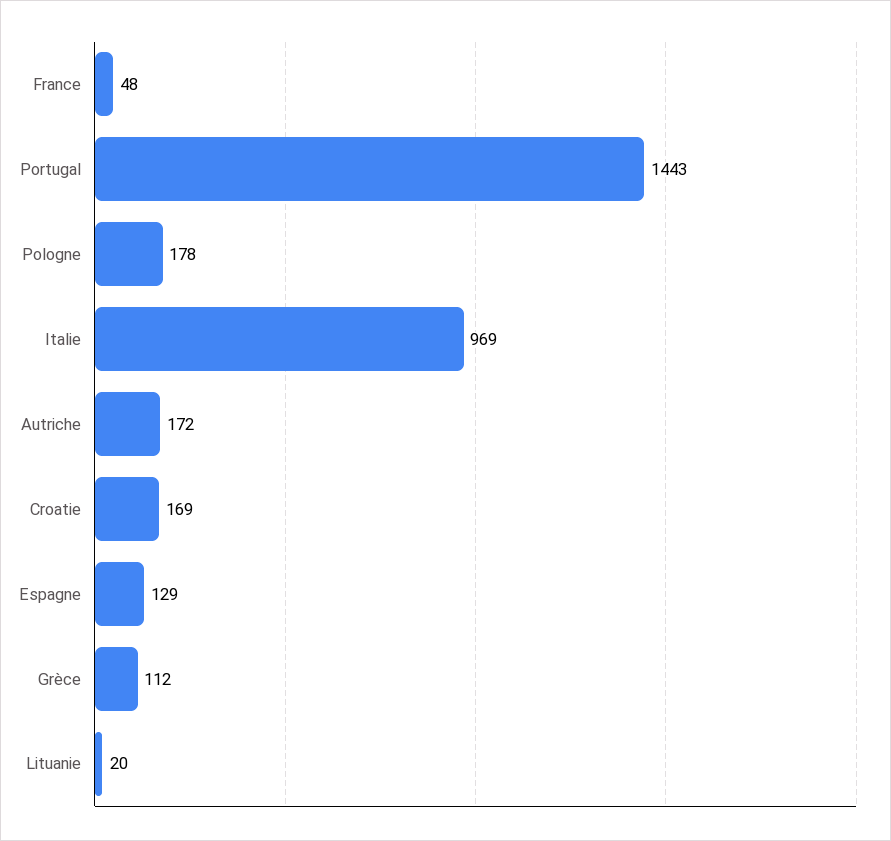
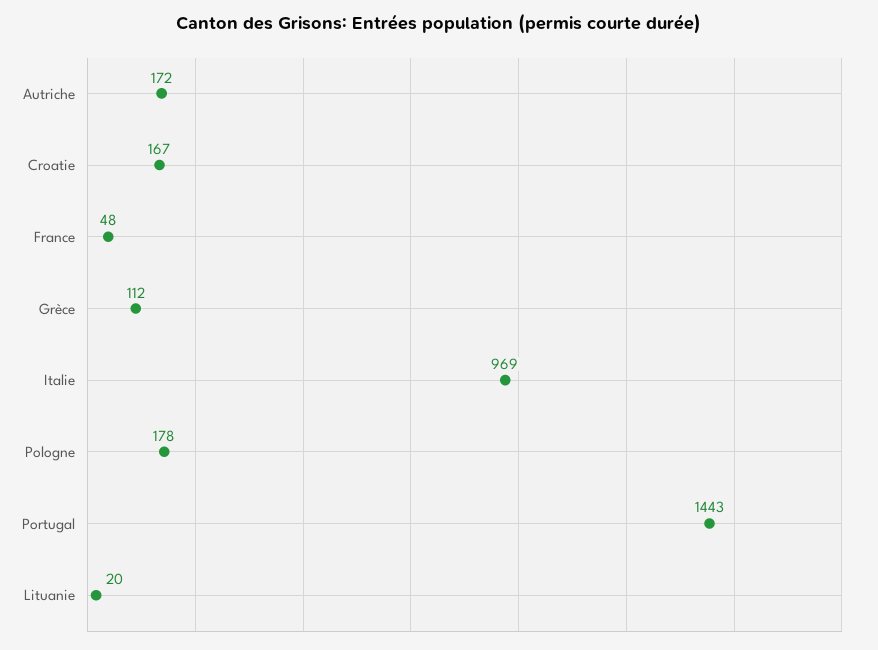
  {
    "France": 48,
    "Portugal": 1443,
    "Pologne": 178,
    "Italie": 969,
    "Autriche": 172,
-   "Croatie": 169,
+   "Croatie": 167,
-   "Espagne": 129,
    "Grèce": 112,
    "Lituanie": 20
  }

